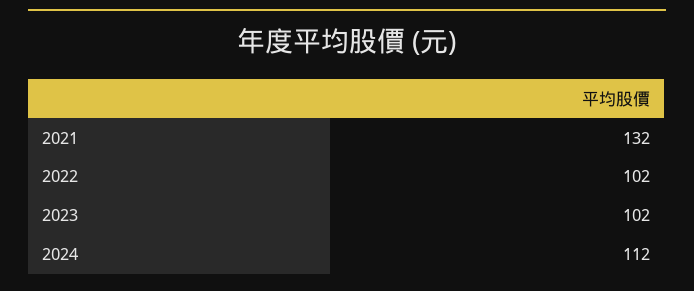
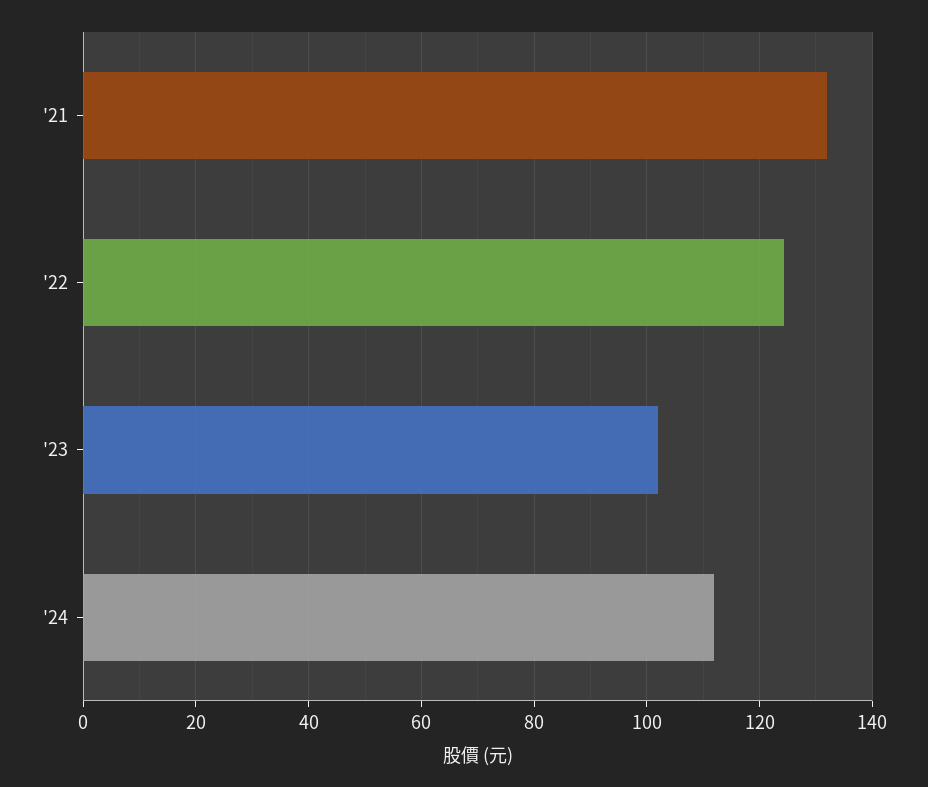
  {
    "2021": 132,
-   "2022": 102,
+   "2022": 124,
    "2023": 102,
    "2024": 112
  }

